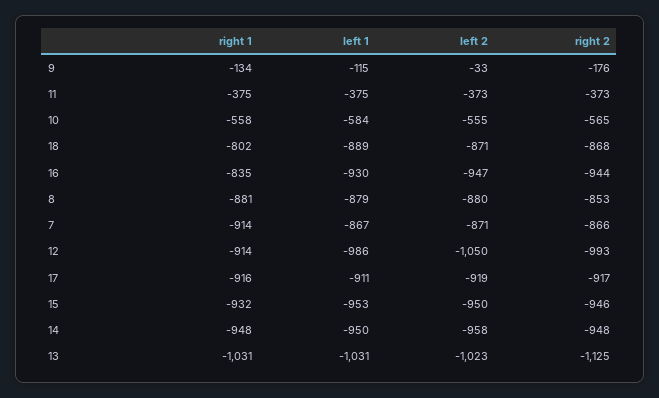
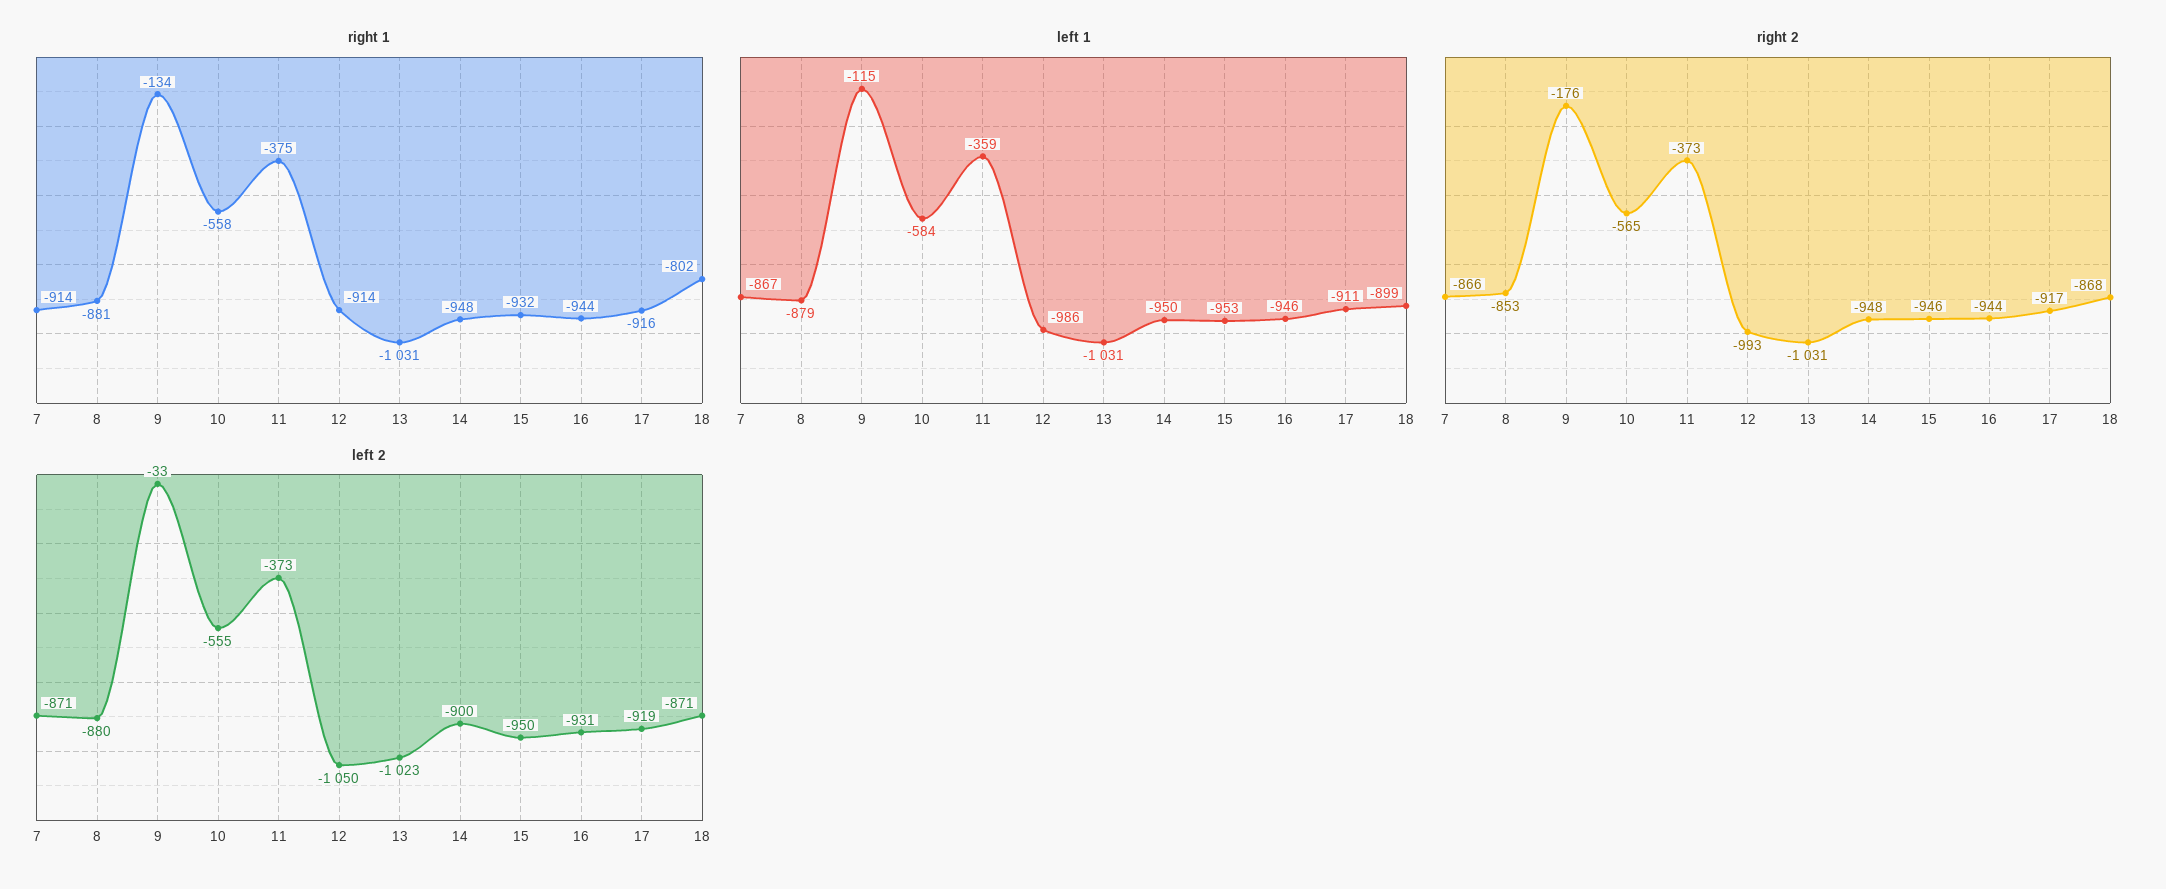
  {
    "right 1": {
      "9": -134,
      "11": -375,
      "10": -558,
      "18": -802,
-     "16": -835,
+     "16": -944,
      "8": -881,
      "7": -914,
      "12": -914,
      "17": -916,
      "15": -932,
      "14": -948,
      "13": -1031
    },
    "left 1": {
      "9": -115,
-     "11": -375,
+     "11": -359,
      "10": -584,
-     "18": -889,
+     "18": -899,
-     "16": -930,
+     "16": -946,
      "8": -879,
      "7": -867,
      "12": -986,
      "17": -911,
      "15": -953,
      "14": -950,
      "13": -1031
    },
    "left 2": {
      "9": -33,
      "11": -373,
      "10": -555,
      "18": -871,
-     "16": -947,
+     "16": -931,
      "8": -880,
      "7": -871,
      "12": -1050,
      "17": -919,
      "15": -950,
-     "14": -958,
+     "14": -900,
      "13": -1023
    },
    "right 2": {
      "9": -176,
      "11": -373,
      "10": -565,
      "18": -868,
      "16": -944,
      "8": -853,
      "7": -866,
      "12": -993,
      "17": -917,
      "15": -946,
      "14": -948,
-     "13": -1125
+     "13": -1031
    }
  }

